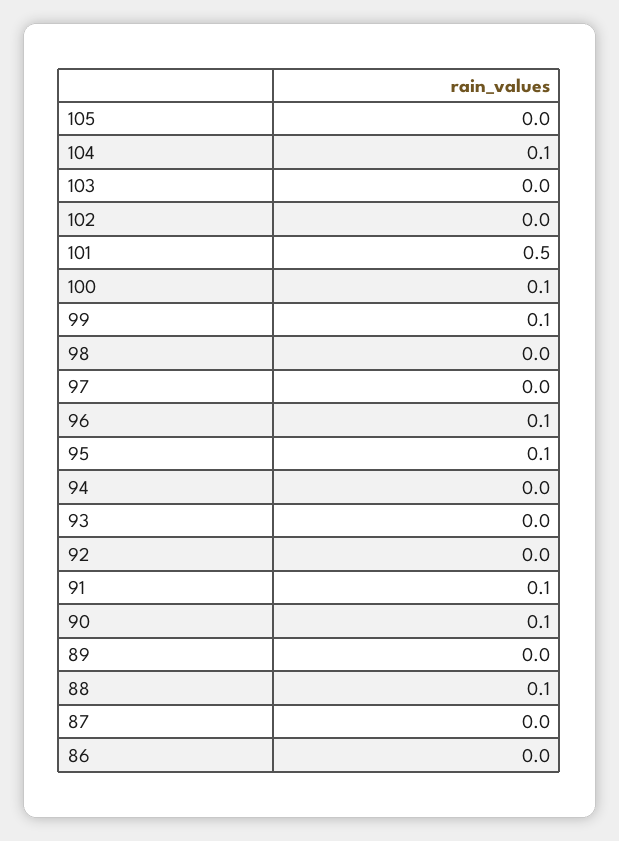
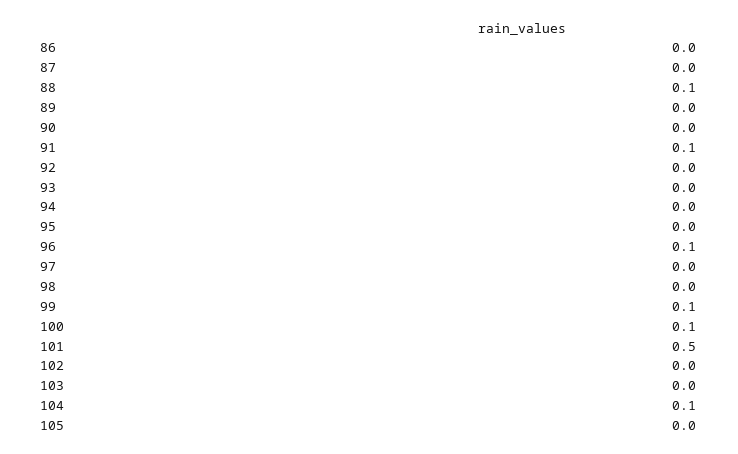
  {
    "105": 0,
    "104": 0.1,
    "103": 0,
    "102": 0,
    "101": 0.5,
    "100": 0.1,
    "99": 0.1,
    "98": 0,
    "97": 0,
    "96": 0.1,
-   "95": 0.1,
+   "95": 0,
    "94": 0,
    "93": 0,
    "92": 0,
    "91": 0.1,
-   "90": 0.1,
+   "90": 0,
    "89": 0,
    "88": 0.1,
    "87": 0,
    "86": 0
  }

